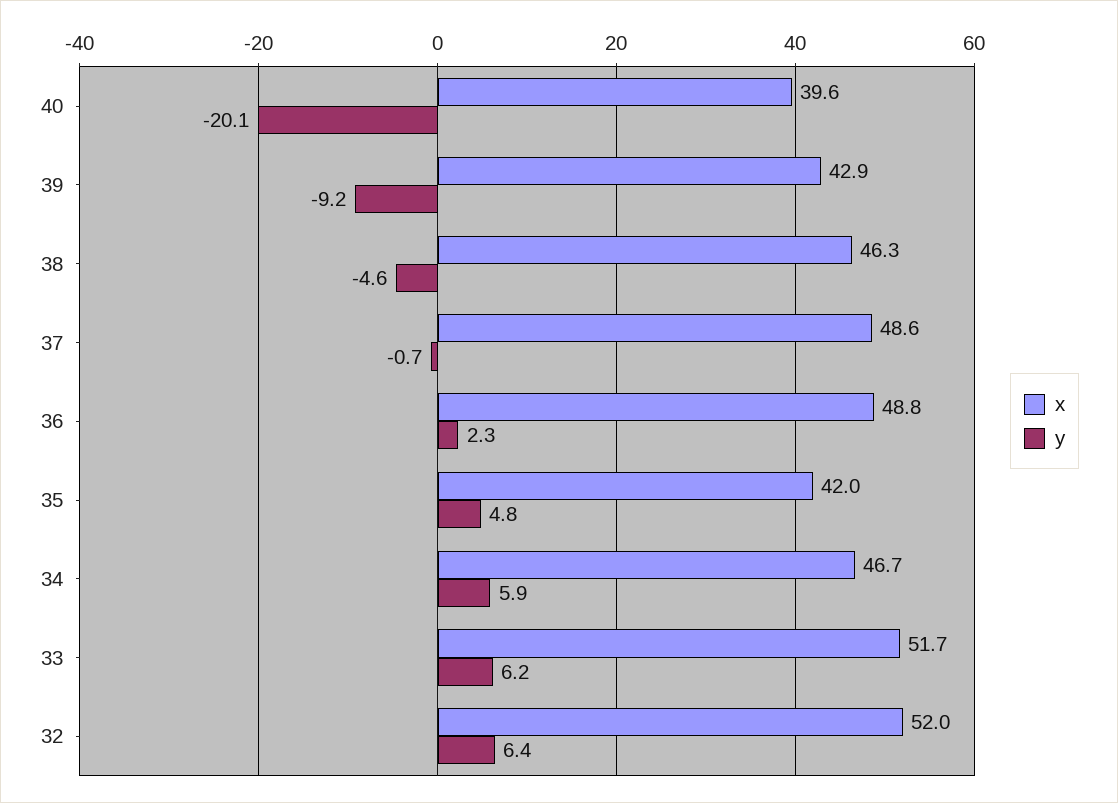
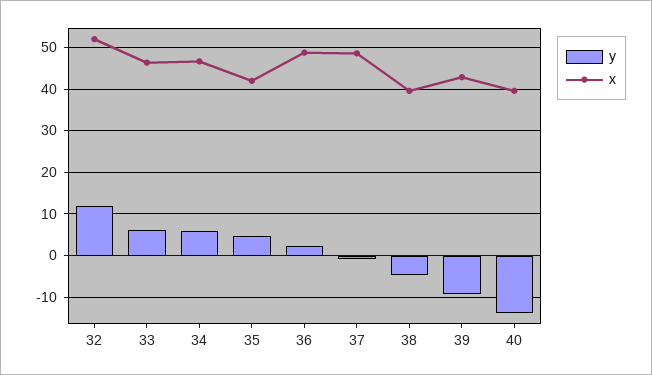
  {
    "x": {
      "40": 39.6,
      "39": 42.9,
-     "38": 46.3,
+     "38": 40,
      "37": 48.6,
      "36": 48.8,
      "35": 42,
      "34": 46.7,
-     "33": 51.7,
+     "33": 46,
      "32": 52
    },
    "y": {
-     "40": -20.1,
+     "40": -14,
      "39": -9.2,
      "38": -4.6,
      "37": -0.7,
      "36": 2.3,
      "35": 4.8,
      "34": 5.9,
      "33": 6.2,
-     "32": 6.4
+     "32": 12
    }
  }

